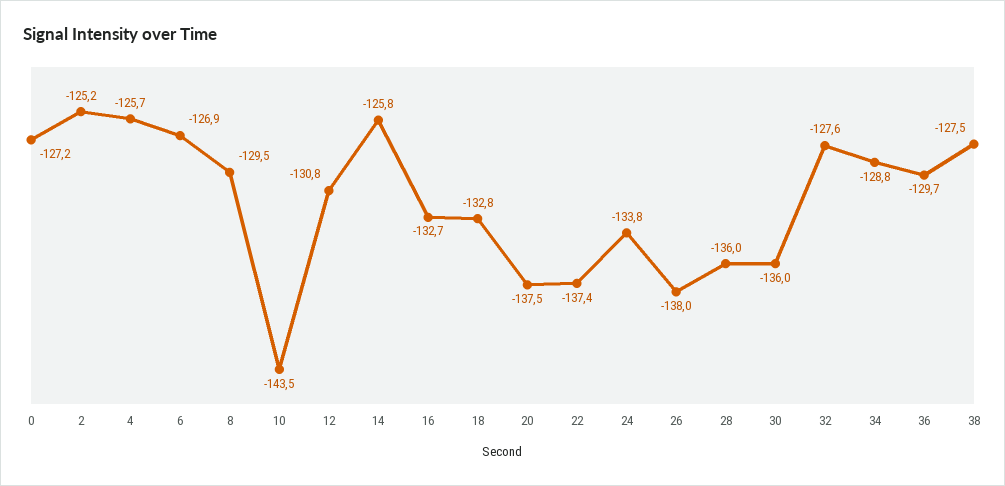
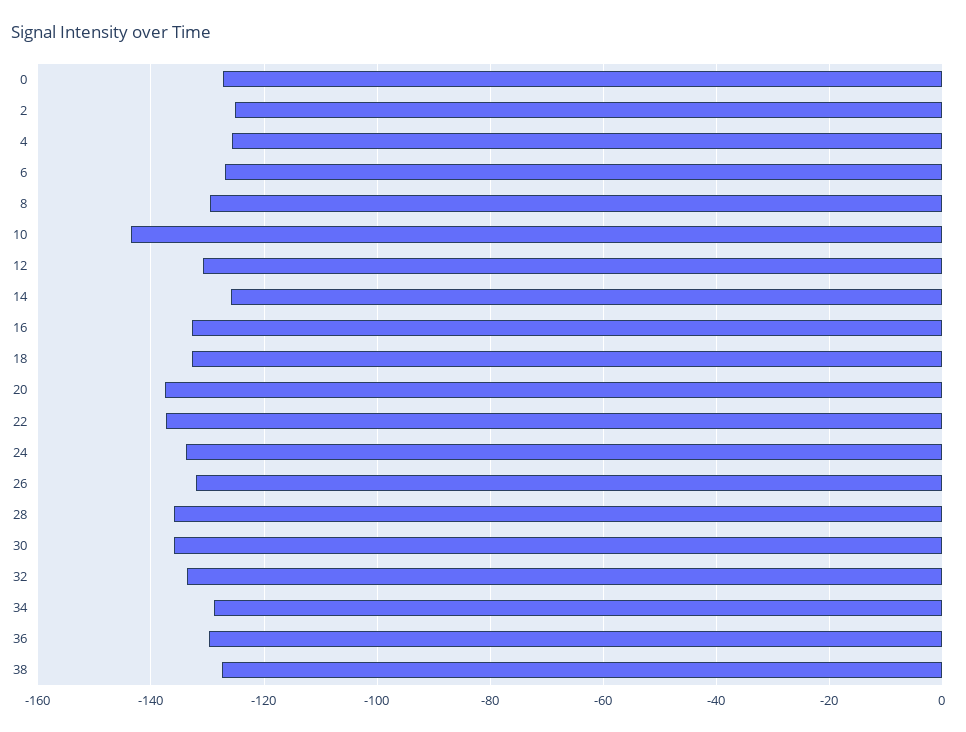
  {
    "0": -127.2,
    "2": -125.2,
    "4": -125.7,
    "6": -126.9,
    "8": -129.5,
    "10": -143.5,
    "12": -130.8,
    "14": -125.8,
    "16": -132.7,
    "18": -132.8,
    "20": -137.5,
    "22": -137.4,
    "24": -133.8,
-   "26": -138,
+   "26": -132,
    "28": -136,
    "30": -136,
-   "32": -127.6,
+   "32": -134,
    "34": -128.8,
    "36": -129.7,
    "38": -127.5
  }

